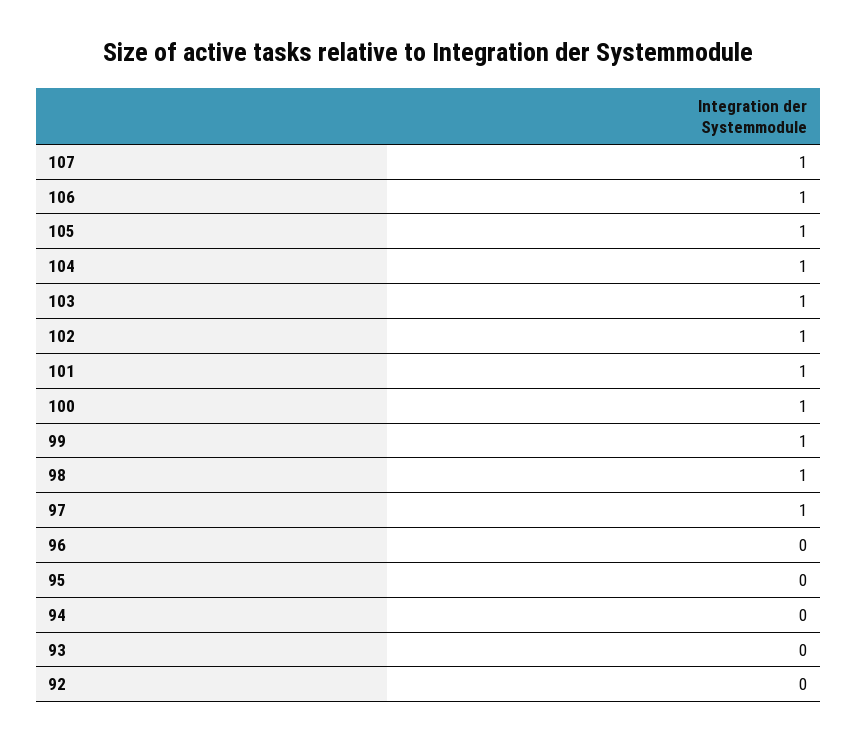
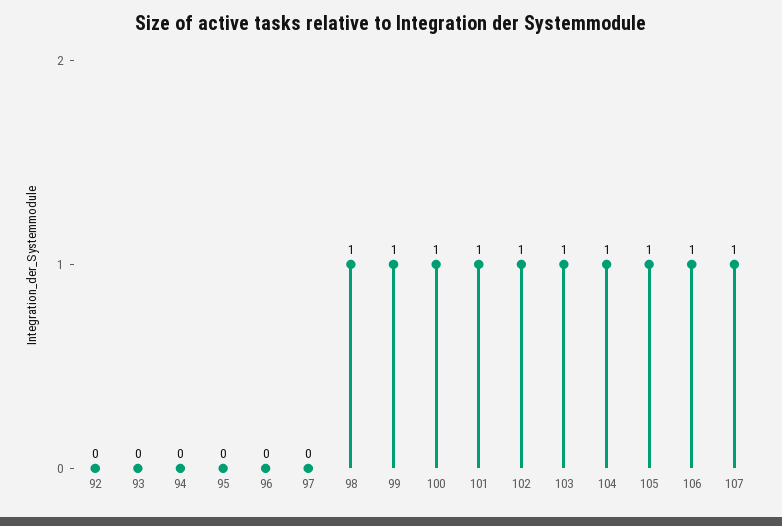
  {
    "107": 1,
    "106": 1,
    "105": 1,
    "104": 1,
    "103": 1,
    "102": 1,
    "101": 1,
    "100": 1,
    "99": 1,
    "98": 1,
-   "97": 1,
+   "97": 0,
    "96": 0,
    "95": 0,
    "94": 0,
    "93": 0,
    "92": 0
  }

